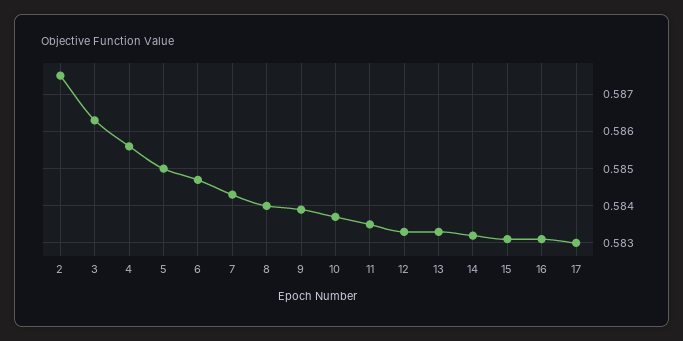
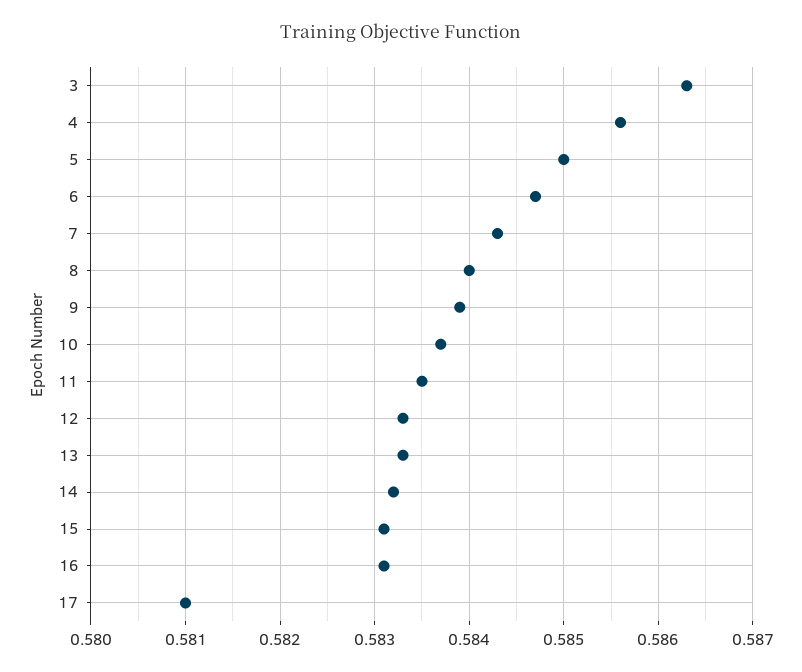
  {
-   "2": 0.5875,
    "3": 0.5863,
    "4": 0.5856,
    "5": 0.585,
    "6": 0.5847,
    "7": 0.5843,
    "8": 0.584,
    "9": 0.5839,
    "10": 0.5837,
    "11": 0.5835,
    "12": 0.5833,
    "13": 0.5833,
    "14": 0.5832,
    "15": 0.5831,
    "16": 0.5831,
-   "17": 0.583
+   "17": 0.581
  }

